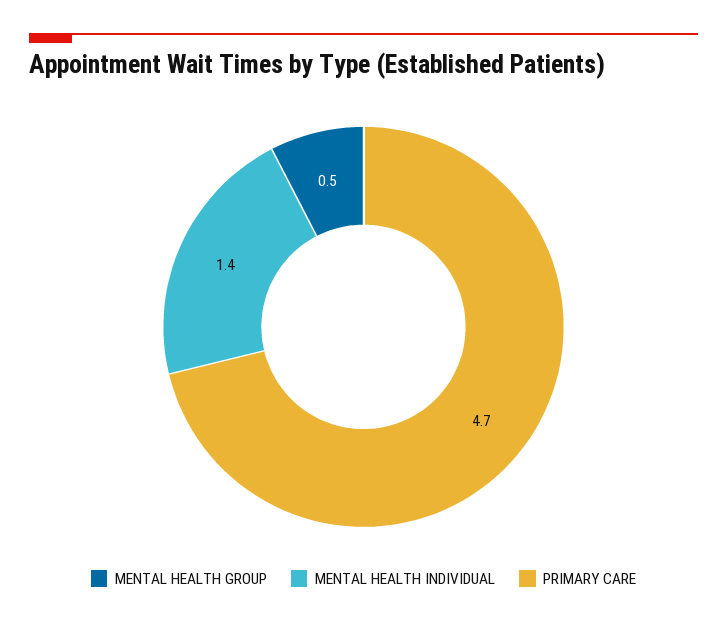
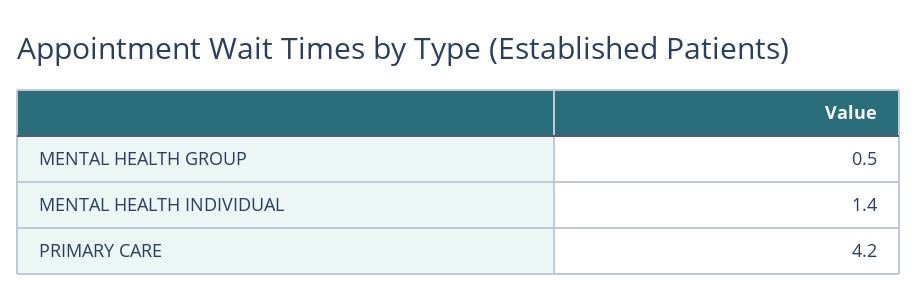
  {
    "MENTAL HEALTH GROUP": 0.5,
    "MENTAL HEALTH INDIVIDUAL": 1.4,
-   "PRIMARY CARE": 4.7
+   "PRIMARY CARE": 4.2
  }

